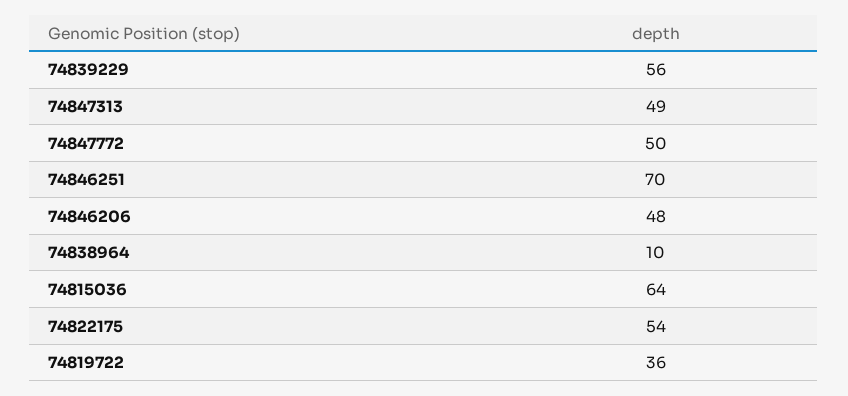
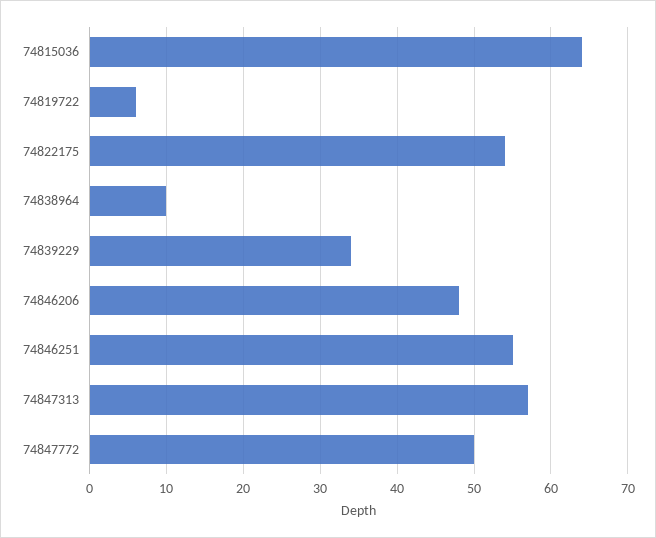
  {
-   "74839229": 56,
+   "74839229": 34,
-   "74847313": 49,
+   "74847313": 57,
    "74847772": 50,
-   "74846251": 70,
+   "74846251": 55,
    "74846206": 48,
    "74838964": 10,
    "74815036": 64,
    "74822175": 54,
-   "74819722": 36
+   "74819722": 6
  }

